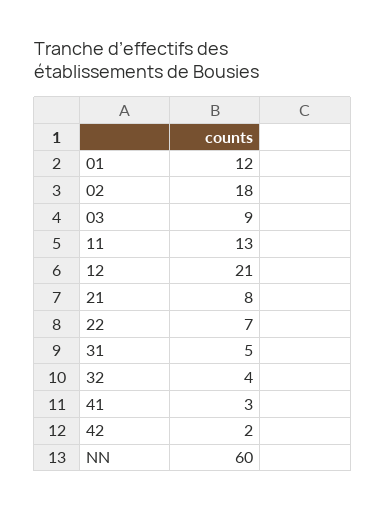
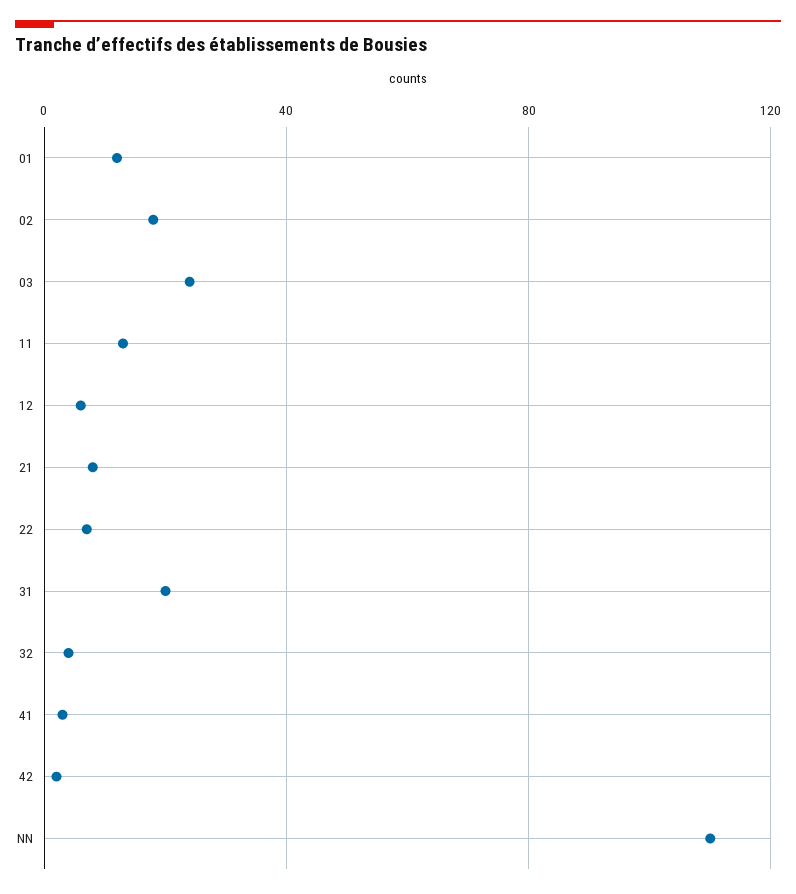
  {
    "01": 12,
    "02": 18,
-   "03": 9,
+   "03": 25,
    "11": 13,
-   "12": 21,
+   "12": 5,
    "21": 8,
    "22": 7,
-   "31": 5,
+   "31": 20,
    "32": 4,
    "41": 3,
    "42": 2,
-   "NN": 60
+   "NN": 110
  }

